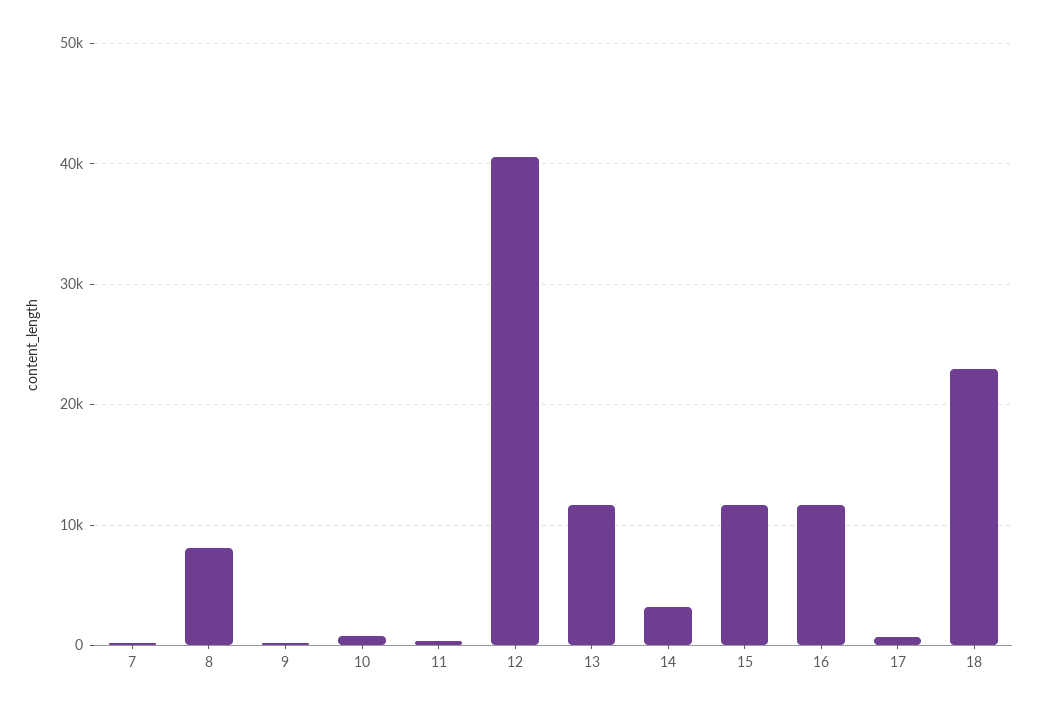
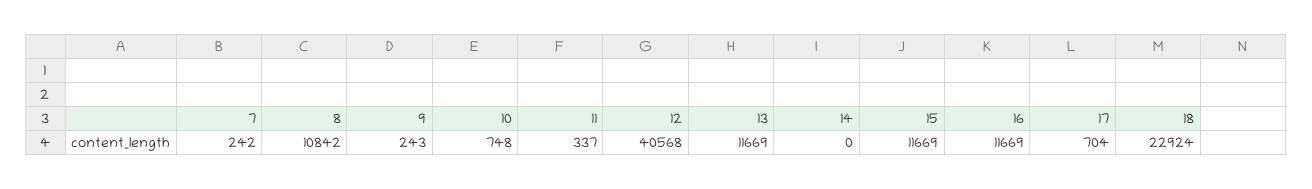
  {
    "7": 242,
-   "8": 8000,
+   "8": 10842,
    "9": 243,
    "10": 748,
    "11": 337,
    "12": 40568,
    "13": 11669,
-   "14": 3000,
+   "14": 0,
    "15": 11669,
    "16": 11669,
    "17": 704,
    "18": 22924
  }

